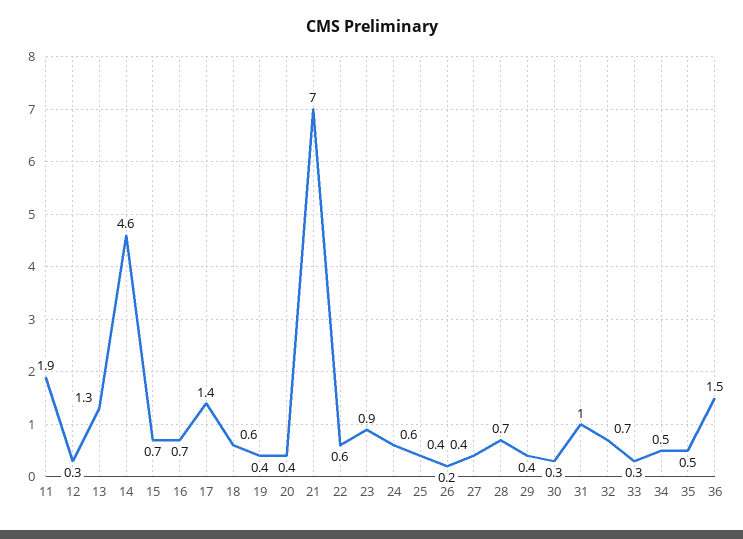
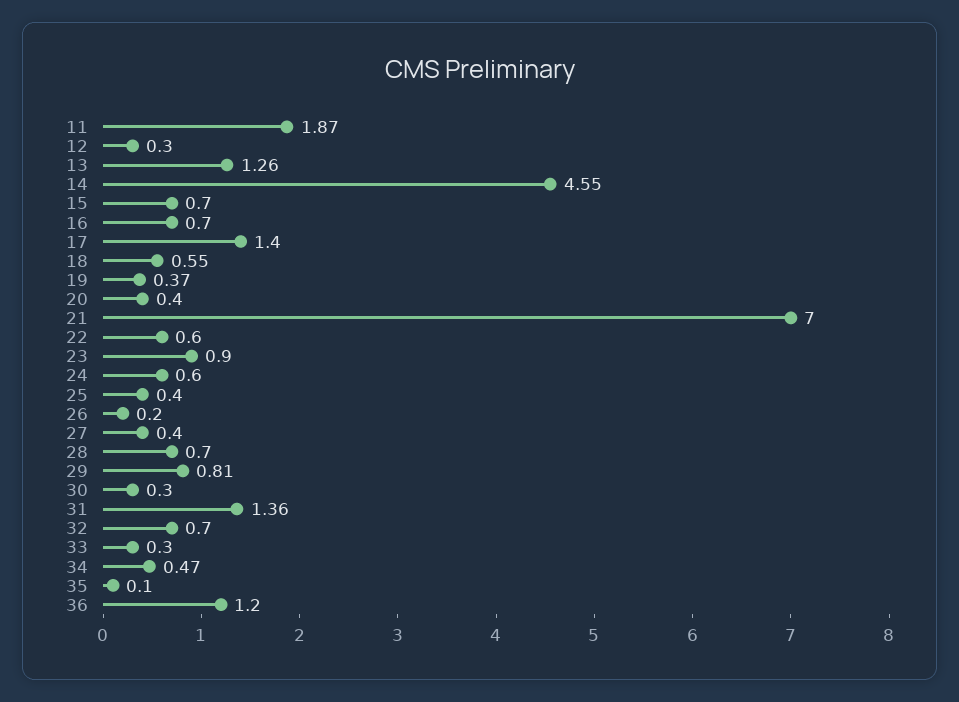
  {
    "11": 1.87,
    "12": 0.3,
    "13": 1.26,
    "14": 4.55,
    "15": 0.7,
    "16": 0.7,
    "17": 1.4,
    "18": 0.55,
    "19": 0.37,
    "20": 0.4,
    "21": 7,
    "22": 0.6,
    "23": 0.9,
    "24": 0.6,
    "25": 0.4,
    "26": 0.2,
    "27": 0.4,
    "28": 0.7,
-   "29": 0.4,
+   "29": 0.81,
    "30": 0.3,
-   "31": 1,
+   "31": 1.36,
    "32": 0.7,
    "33": 0.3,
    "34": 0.47,
-   "35": 0.5,
+   "35": 0.1,
-   "36": 1.5
+   "36": 1.2
  }

